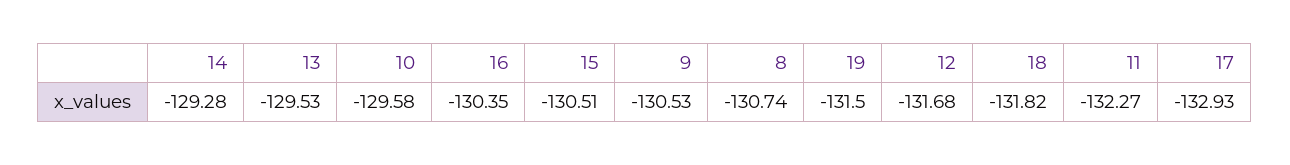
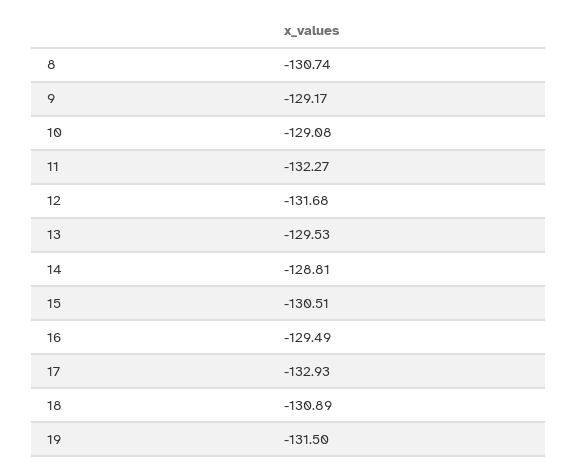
  {
-   "14": -129.28,
+   "14": -128.81,
    "13": -129.53,
-   "10": -129.58,
+   "10": -129.08,
-   "16": -130.35,
+   "16": -129.49,
    "15": -130.51,
-   "9": -130.53,
+   "9": -129.17,
    "8": -130.74,
    "19": -131.5,
    "12": -131.68,
-   "18": -131.82,
+   "18": -130.89,
    "11": -132.27,
    "17": -132.93
  }

